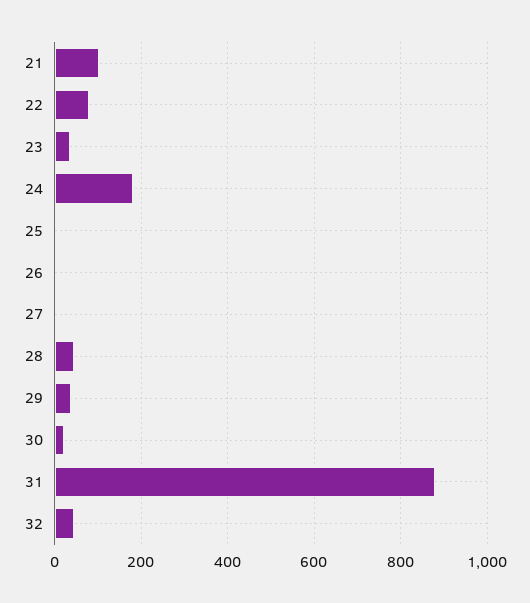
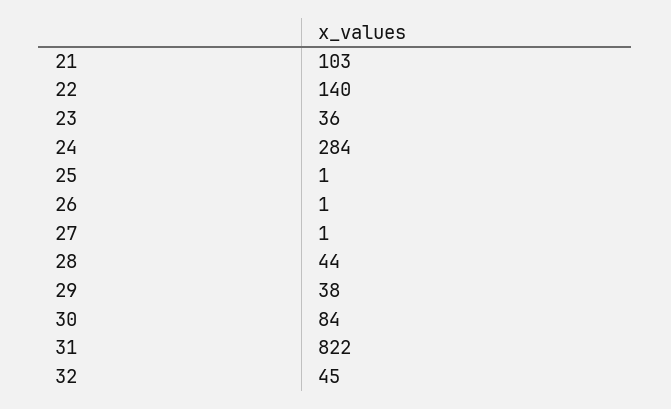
  {
    "21": 103,
-   "22": 80,
+   "22": 140,
    "23": 36,
-   "24": 180,
+   "24": 284,
    "25": 1,
    "26": 1,
    "27": 1,
    "28": 44,
    "29": 38,
-   "30": 20,
+   "30": 84,
-   "31": 880,
+   "31": 822,
    "32": 45
  }

